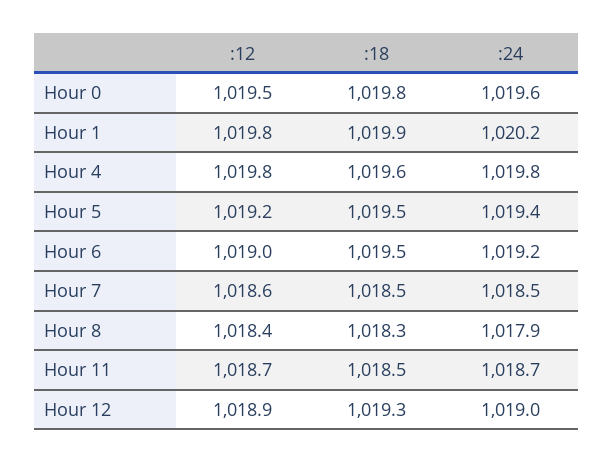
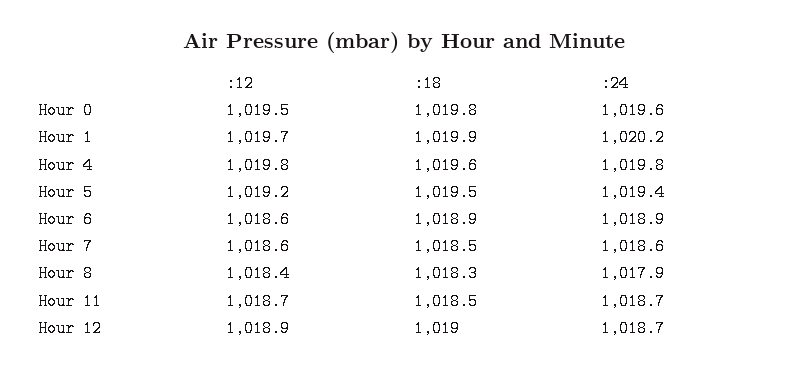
  {
    ":12": {
      "Hour 0": 1019.5,
-     "Hour 1": 1019.8,
+     "Hour 1": 1019.7,
      "Hour 4": 1019.8,
      "Hour 5": 1019.2,
-     "Hour 6": 1019,
+     "Hour 6": 1018.6,
      "Hour 7": 1018.6,
      "Hour 8": 1018.4,
      "Hour 11": 1018.7,
      "Hour 12": 1018.9
    },
    ":18": {
      "Hour 0": 1019.8,
      "Hour 1": 1019.9,
      "Hour 4": 1019.6,
      "Hour 5": 1019.5,
-     "Hour 6": 1019.5,
+     "Hour 6": 1018.9,
      "Hour 7": 1018.5,
      "Hour 8": 1018.3,
      "Hour 11": 1018.5,
-     "Hour 12": 1019.3
+     "Hour 12": 1019
    },
    ":24": {
      "Hour 0": 1019.6,
      "Hour 1": 1020.2,
      "Hour 4": 1019.8,
      "Hour 5": 1019.4,
-     "Hour 6": 1019.2,
+     "Hour 6": 1018.9,
-     "Hour 7": 1018.5,
+     "Hour 7": 1018.6,
      "Hour 8": 1017.9,
      "Hour 11": 1018.7,
-     "Hour 12": 1019
+     "Hour 12": 1018.7
    }
  }

